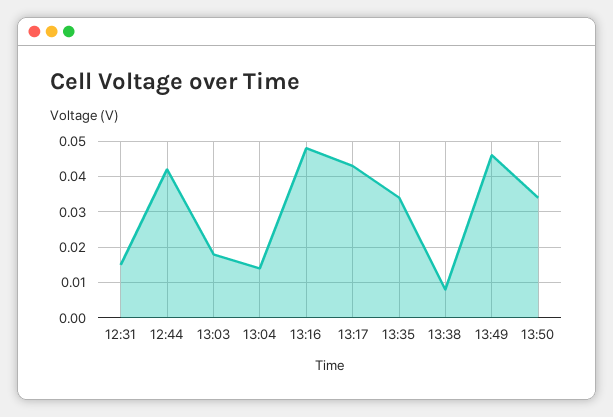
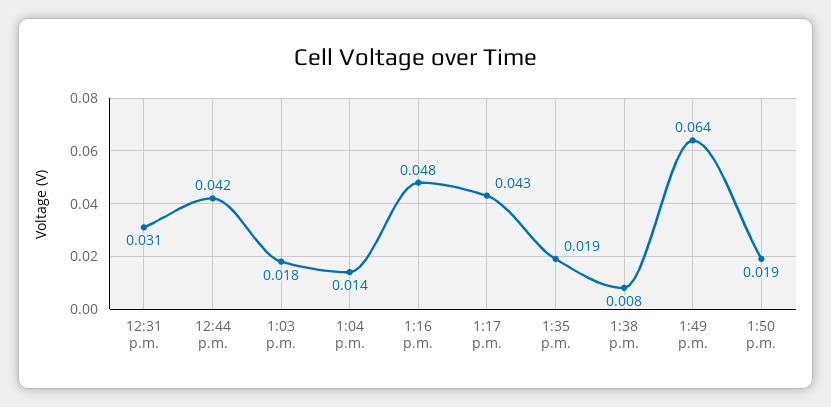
  {
-   "12:31": 0.015,
+   "12:31": 0.031,
    "12:44": 0.042,
    "13:03": 0.018,
    "13:04": 0.014,
    "13:16": 0.048,
    "13:17": 0.043,
-   "13:35": 0.035,
+   "13:35": 0.019,
    "13:38": 0.008,
-   "13:49": 0.045,
+   "13:49": 0.064,
-   "13:50": 0.035
+   "13:50": 0.019
  }

